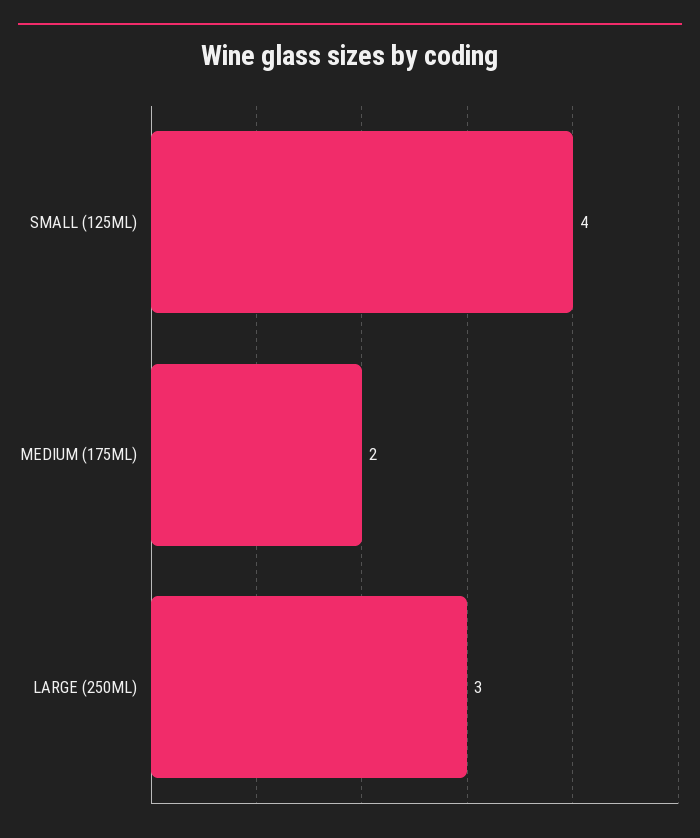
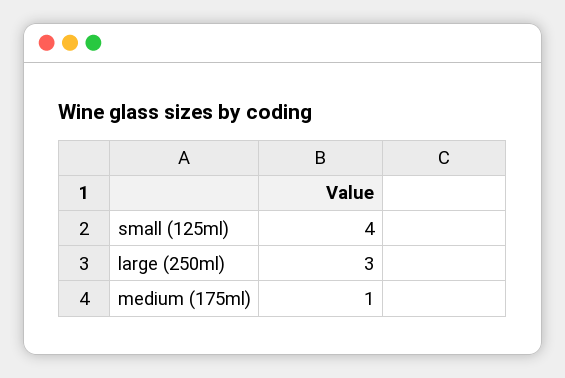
  {
    "SMALL (125ML)": 4,
-   "MEDIUM (175ML)": 2,
+   "MEDIUM (175ML)": 1,
    "LARGE (250ML)": 3
  }

